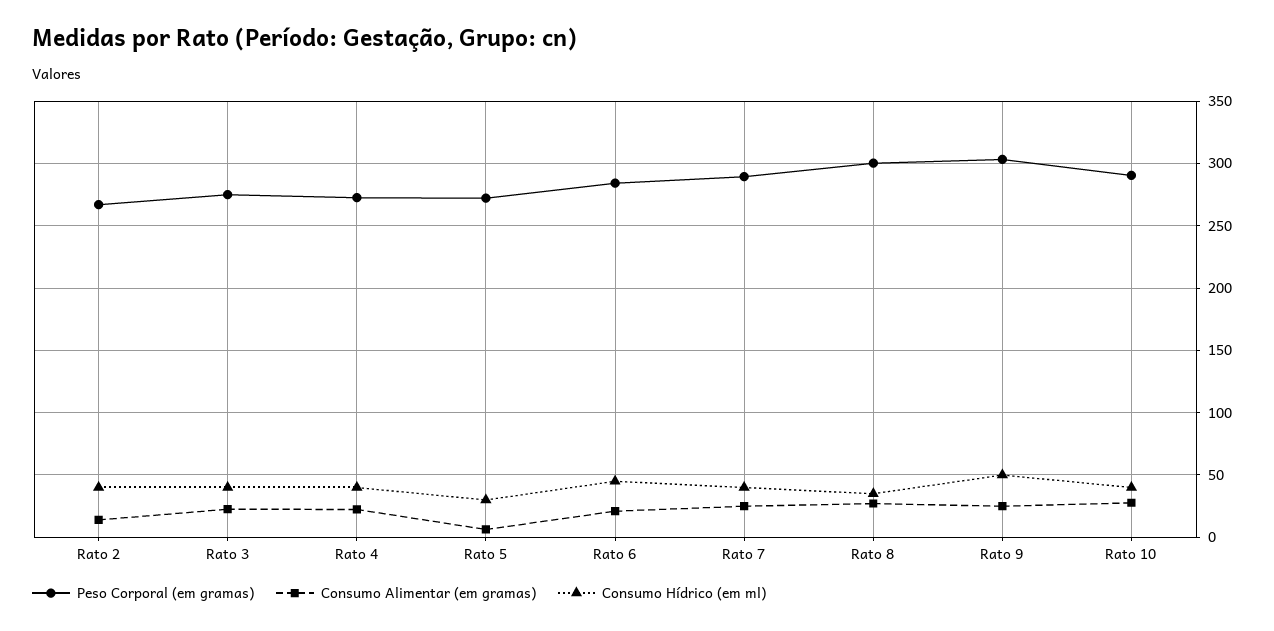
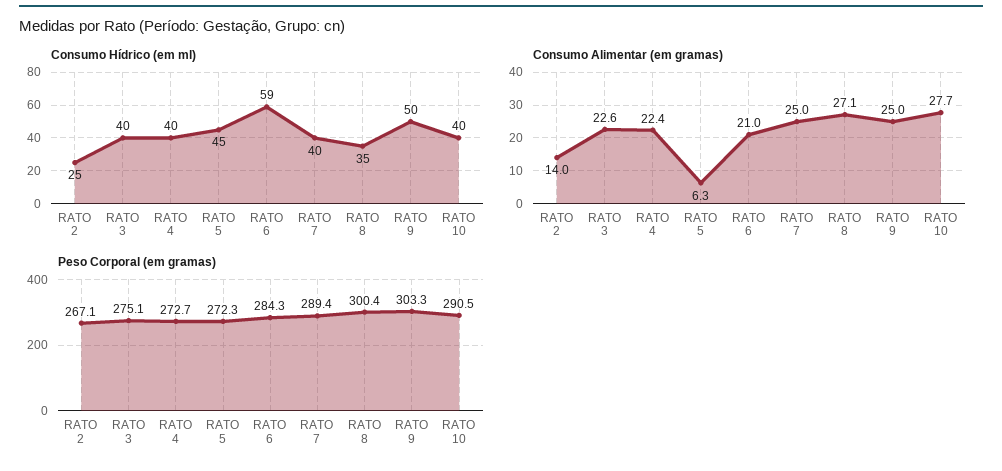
  {
    "Peso Corporal (em gramas)": {
      "Rato 2": 267.1,
      "Rato 3": 275.1,
      "Rato 4": 272.7,
      "Rato 5": 272.3,
      "Rato 6": 284.3,
      "Rato 7": 289.4,
      "Rato 8": 300.4,
      "Rato 9": 303.3,
      "Rato 10": 290.5
    },
    "Consumo Alimentar (em gramas)": {
      "Rato 2": 14,
      "Rato 3": 22.6,
      "Rato 4": 22.4,
      "Rato 5": 6.3,
      "Rato 6": 21,
      "Rato 7": 25,
      "Rato 8": 27.1,
      "Rato 9": 25,
      "Rato 10": 27.7
    },
    "Consumo Hídrico (em ml)": {
-     "Rato 2": 40,
+     "Rato 2": 25,
      "Rato 3": 40,
      "Rato 4": 40,
-     "Rato 5": 30,
+     "Rato 5": 45,
-     "Rato 6": 45,
+     "Rato 6": 59,
      "Rato 7": 40,
      "Rato 8": 35,
      "Rato 9": 50,
      "Rato 10": 40
    }
  }

